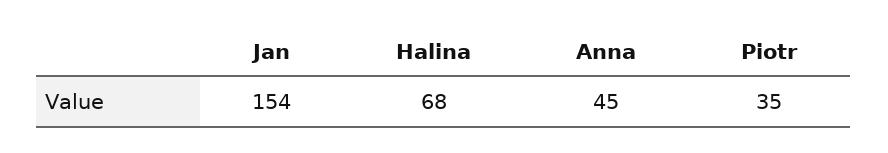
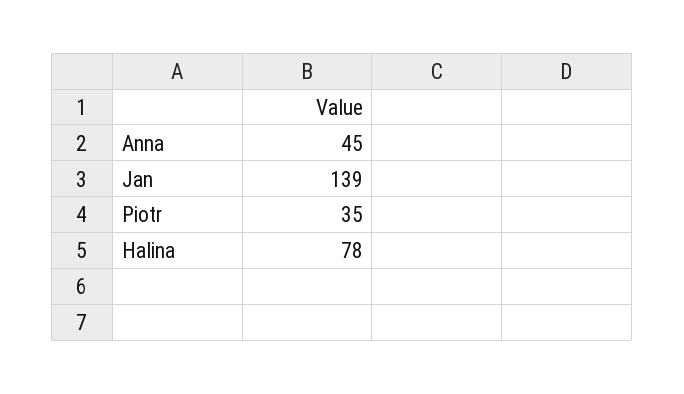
  {
-   "Jan": 154,
+   "Jan": 139,
-   "Halina": 68,
+   "Halina": 78,
    "Anna": 45,
    "Piotr": 35
  }

